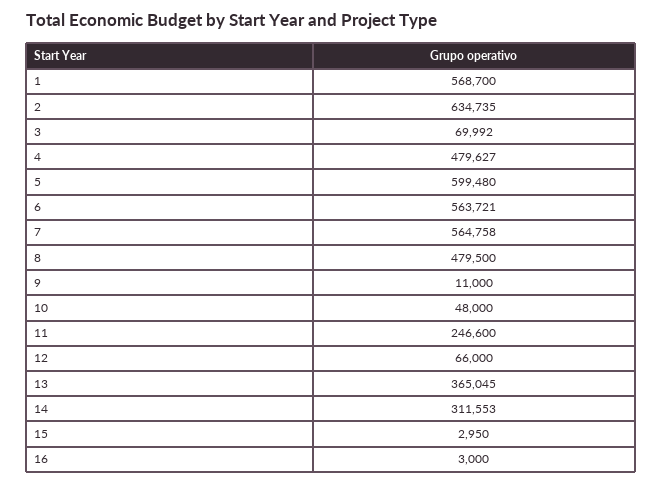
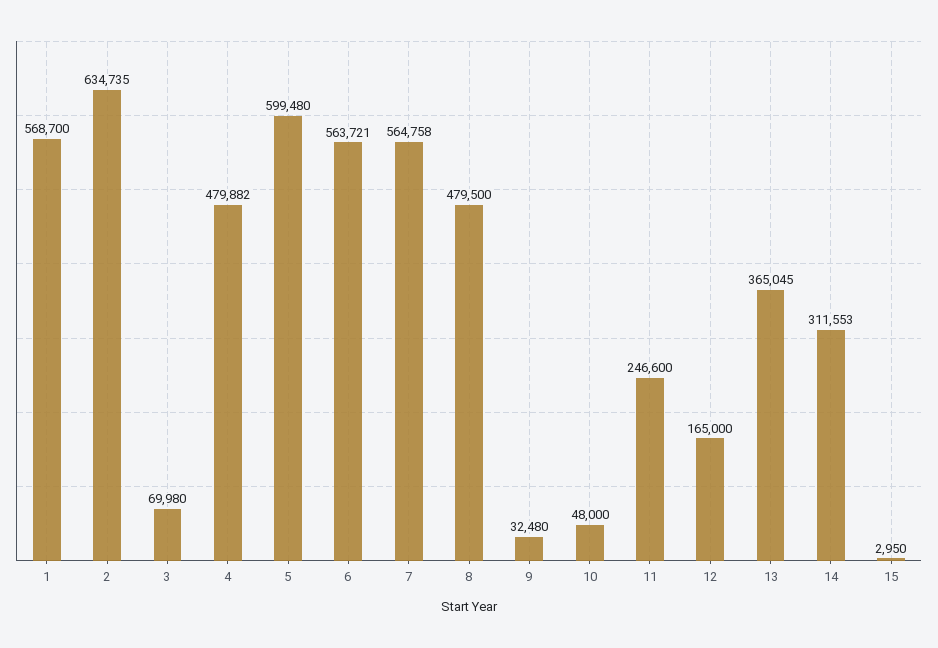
  {
    "1": 568700,
    "2": 634735,
-   "3": 69992,
+   "3": 69980,
-   "4": 479627,
+   "4": 479882,
    "5": 599480,
    "6": 563721,
    "7": 564758,
    "8": 479500,
-   "9": 11000,
+   "9": 32480,
    "10": 48000,
    "11": 246600,
-   "12": 66000,
+   "12": 165000,
    "13": 365045,
    "14": 311553,
-   "15": 2950,
+   "15": 2950
-   "16": 3000
  }

